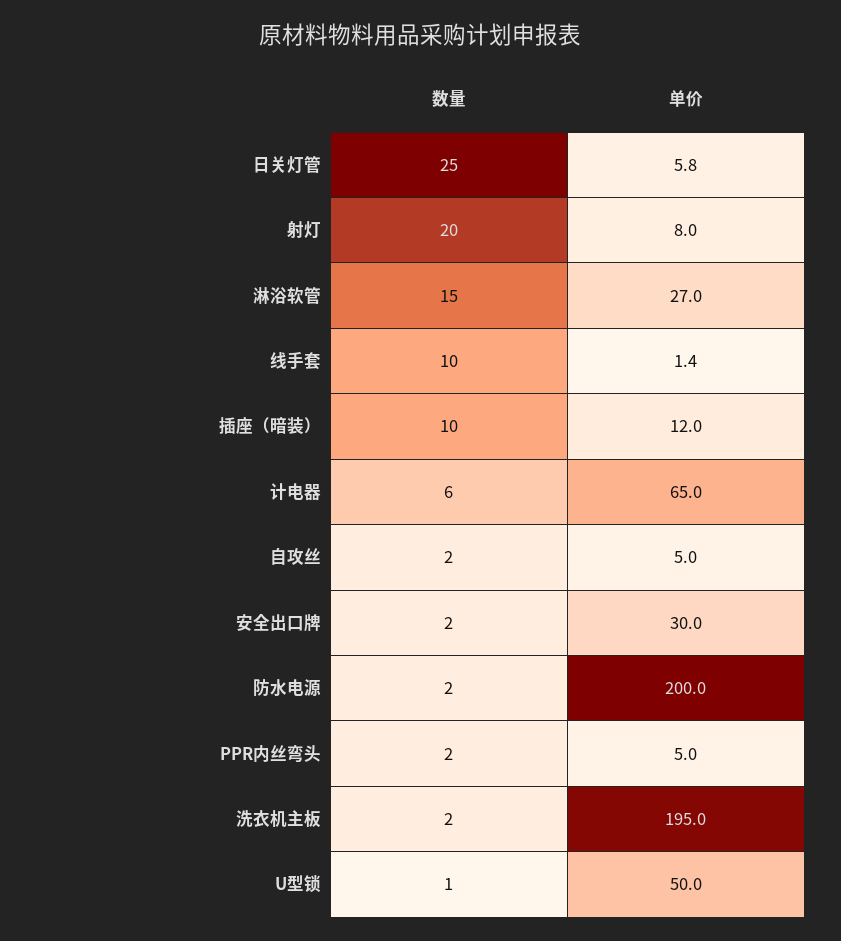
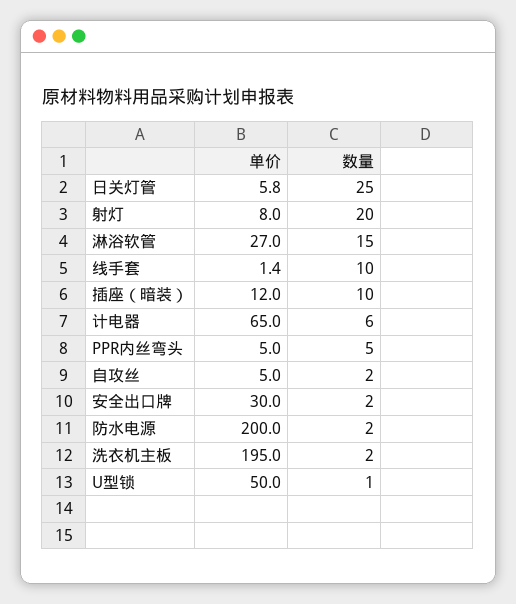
  {
    "数量": {
      "日关灯管": 25,
      "射灯": 20,
      "淋浴软管": 15,
      "线手套": 10,
      "插座（暗装）": 10,
      "计电器": 6,
      "自攻丝": 2,
      "安全出口牌": 2,
      "防水电源": 2,
-     "PPR内丝弯头": 2,
+     "PPR内丝弯头": 5,
      "洗衣机主板": 2,
      "U型锁": 1
    },
    "单价": {
      "日关灯管": 5.8,
      "射灯": 8,
      "淋浴软管": 27,
      "线手套": 1.4,
      "插座（暗装）": 12,
      "计电器": 65,
      "自攻丝": 5,
      "安全出口牌": 30,
      "防水电源": 200,
      "PPR内丝弯头": 5,
      "洗衣机主板": 195,
      "U型锁": 50
    }
  }

